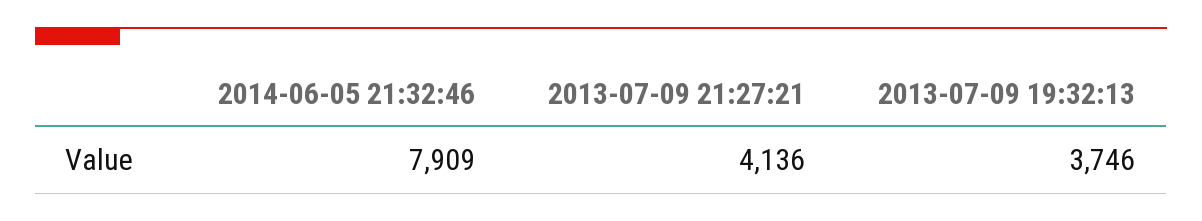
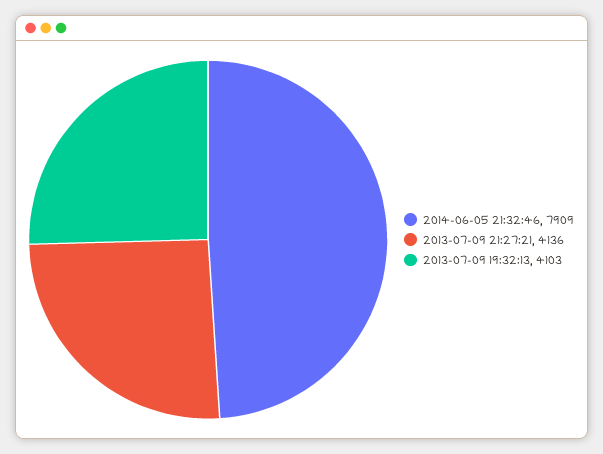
  {
    "2014-06-05 21:32:46": 7909,
    "2013-07-09 21:27:21": 4136,
-   "2013-07-09 19:32:13": 3746
+   "2013-07-09 19:32:13": 4103
  }

